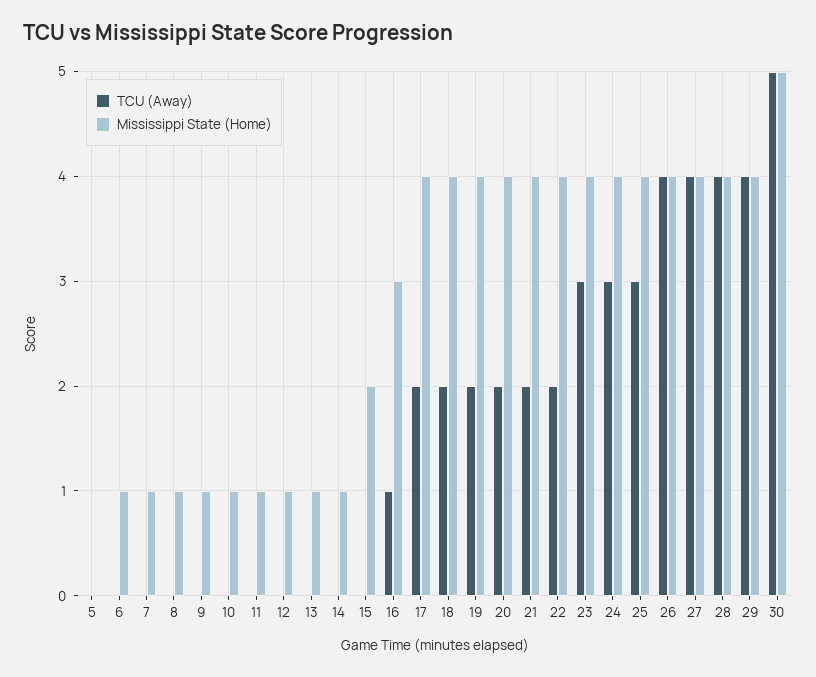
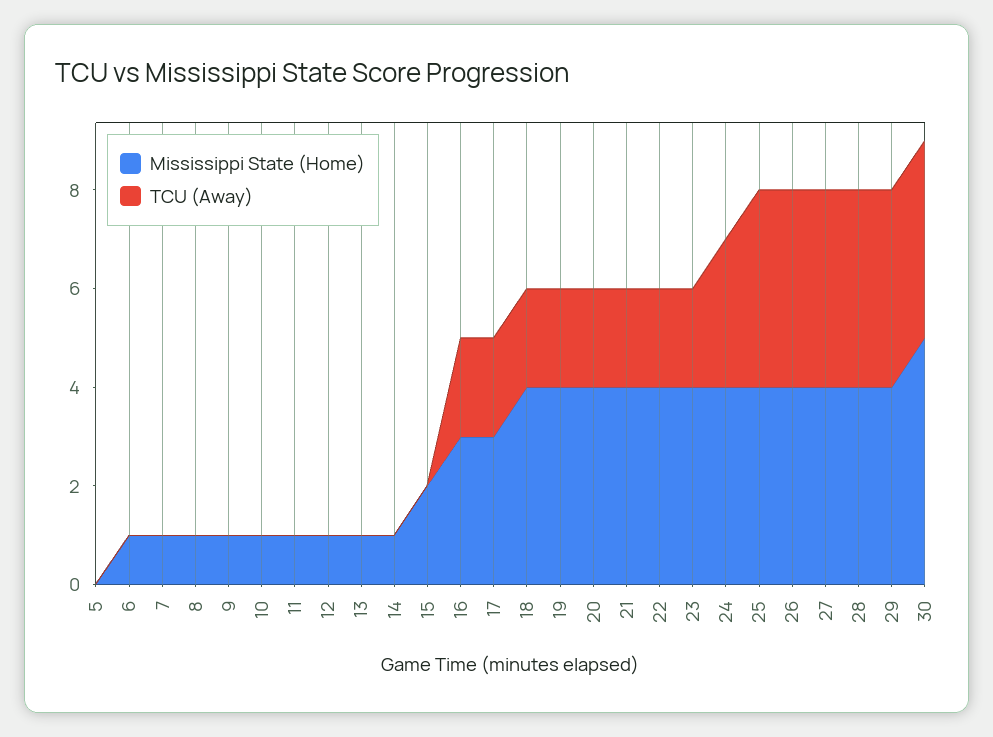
  {
    "TCU (Away)": {
      "5": 0,
      "6": 0,
      "7": 0,
      "8": 0,
      "9": 0,
      "10": 0,
      "11": 0,
      "12": 0,
      "13": 0,
      "14": 0,
      "15": 0,
-     "16": 1,
+     "16": 2,
      "17": 2,
      "18": 2,
      "19": 2,
      "20": 2,
      "21": 2,
      "22": 2,
-     "23": 3,
+     "23": 2,
      "24": 3,
-     "25": 3,
+     "25": 4,
      "26": 4,
      "27": 4,
      "28": 4,
      "29": 4,
-     "30": 5
+     "30": 4
    },
    "Mississippi State (Home)": {
      "5": 0,
      "6": 1,
      "7": 1,
      "8": 1,
      "9": 1,
      "10": 1,
      "11": 1,
      "12": 1,
      "13": 1,
      "14": 1,
      "15": 2,
      "16": 3,
-     "17": 4,
+     "17": 3,
      "18": 4,
      "19": 4,
      "20": 4,
      "21": 4,
      "22": 4,
      "23": 4,
      "24": 4,
      "25": 4,
      "26": 4,
      "27": 4,
      "28": 4,
      "29": 4,
      "30": 5
    }
  }

